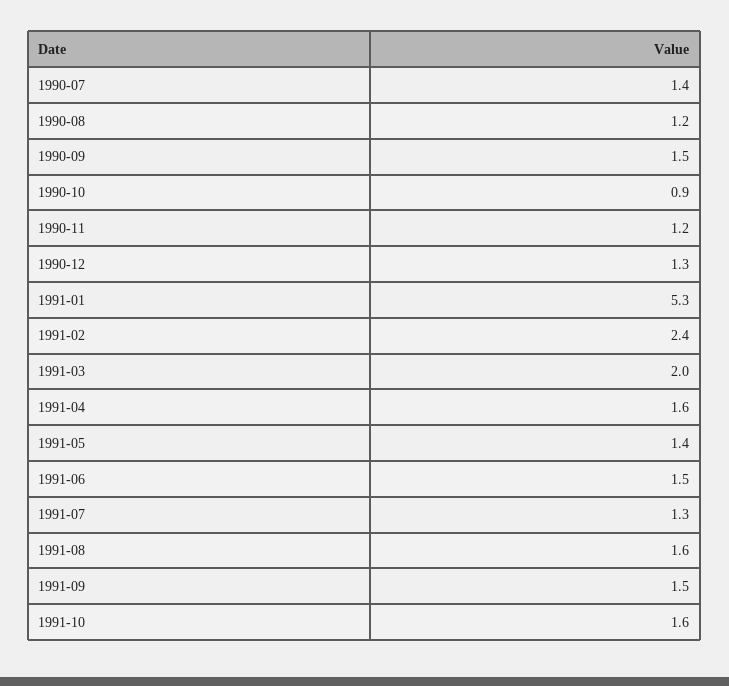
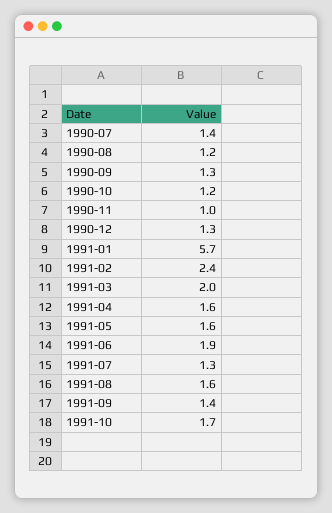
  {
    "1990-07": 1.4,
    "1990-08": 1.2,
-   "1990-09": 1.5,
+   "1990-09": 1.3,
-   "1990-10": 0.9,
+   "1990-10": 1.2,
-   "1990-11": 1.2,
+   "1990-11": 1,
    "1990-12": 1.3,
-   "1991-01": 5.3,
+   "1991-01": 5.7,
    "1991-02": 2.4,
    "1991-03": 2,
    "1991-04": 1.6,
-   "1991-05": 1.4,
+   "1991-05": 1.6,
-   "1991-06": 1.5,
+   "1991-06": 1.9,
    "1991-07": 1.3,
    "1991-08": 1.6,
-   "1991-09": 1.5,
+   "1991-09": 1.4,
-   "1991-10": 1.6
+   "1991-10": 1.7
  }

